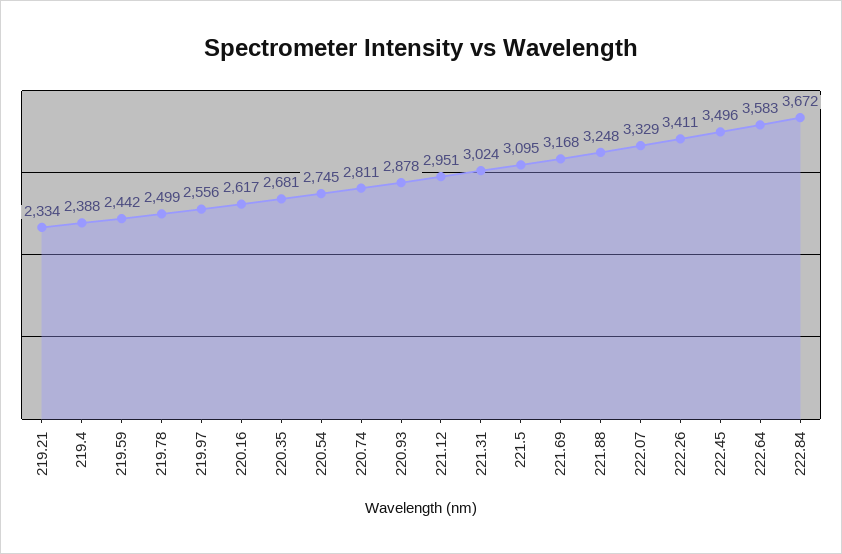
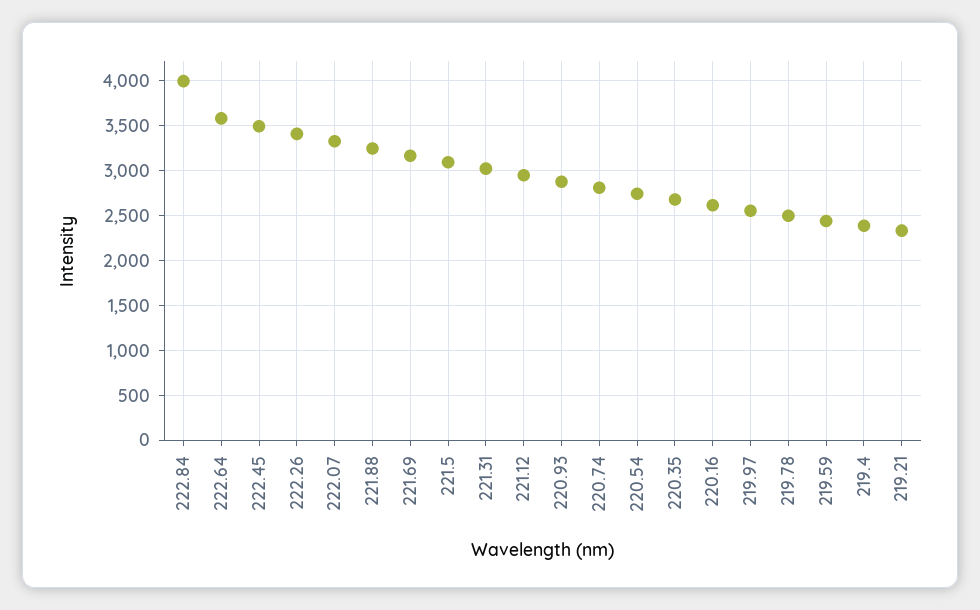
  {
    "219.21": 2334,
    "219.4": 2388,
    "219.59": 2442,
    "219.78": 2499,
    "219.97": 2556,
    "220.16": 2617,
    "220.35": 2681,
    "220.54": 2745,
    "220.74": 2811,
    "220.93": 2878,
    "221.12": 2951,
    "221.31": 3024,
    "221.5": 3095,
    "221.69": 3168,
    "221.88": 3248,
    "222.07": 3329,
    "222.26": 3411,
    "222.45": 3496,
    "222.64": 3583,
-   "222.84": 3672
+   "222.84": 4000
  }

